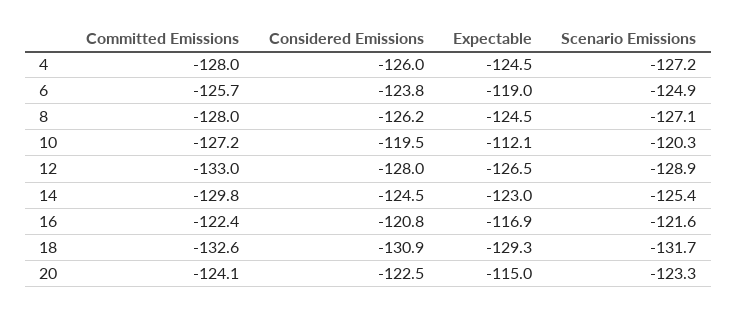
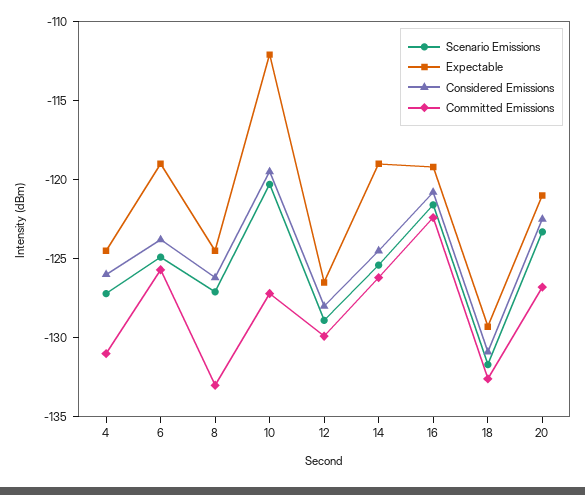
  {
    "Committed Emissions": {
-     "4": -128,
+     "4": -131,
      "6": -125.7,
-     "8": -128,
+     "8": -133,
      "10": -127.2,
-     "12": -133,
+     "12": -130,
-     "14": -129.8,
+     "14": -126,
      "16": -122.4,
      "18": -132.6,
-     "20": -124.1
+     "20": -127
    },
    "Considered Emissions": {
      "4": -126,
      "6": -123.8,
      "8": -126.2,
      "10": -119.5,
      "12": -128,
      "14": -124.5,
      "16": -120.8,
      "18": -130.9,
      "20": -122.5
    },
    "Expectable": {
      "4": -124.5,
      "6": -119,
      "8": -124.5,
      "10": -112.1,
      "12": -126.5,
-     "14": -123,
+     "14": -119,
-     "16": -116.9,
+     "16": -119,
      "18": -129.3,
-     "20": -115
+     "20": -121
    },
    "Scenario Emissions": {
      "4": -127.2,
      "6": -124.9,
      "8": -127.1,
      "10": -120.3,
      "12": -128.9,
      "14": -125.4,
      "16": -121.6,
      "18": -131.7,
      "20": -123.3
    }
  }

